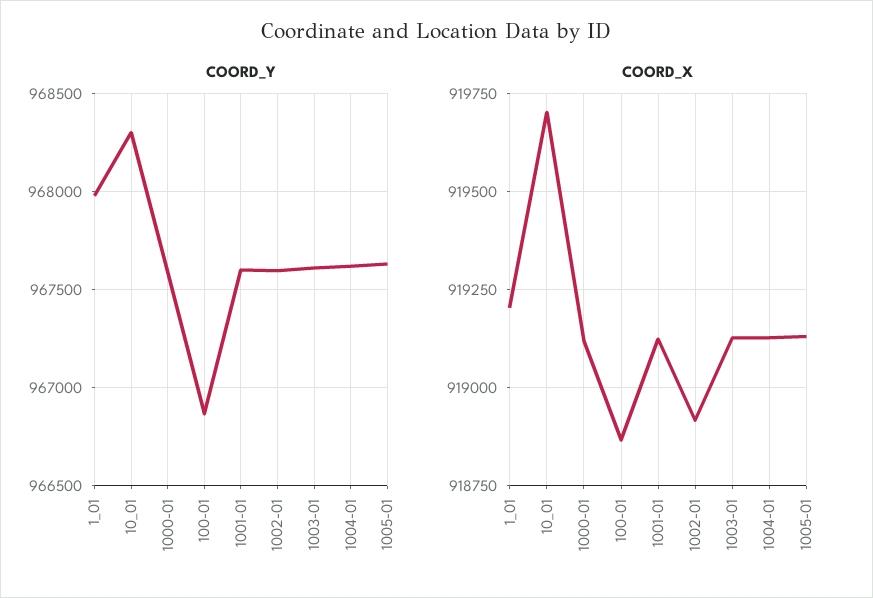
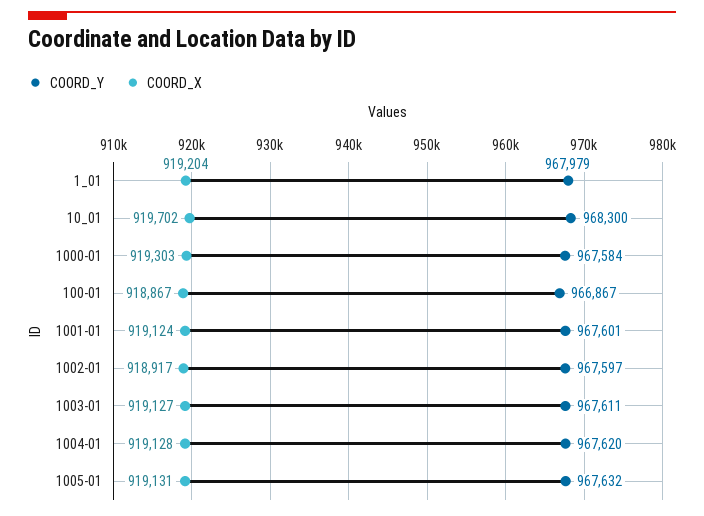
  {
    "COORD_Y": {
      "1_01": 967979,
      "10_01": 968300,
      "1000-01": 967584,
      "100-01": 966867,
      "1001-01": 967601,
      "1002-01": 967597,
      "1003-01": 967611,
      "1004-01": 967620,
      "1005-01": 967632
    },
    "COORD_X": {
      "1_01": 919204,
      "10_01": 919702,
-     "1000-01": 919125,
+     "1000-01": 919303,
      "100-01": 918867,
      "1001-01": 919124,
      "1002-01": 918917,
      "1003-01": 919127,
      "1004-01": 919128,
      "1005-01": 919131
    }
  }

